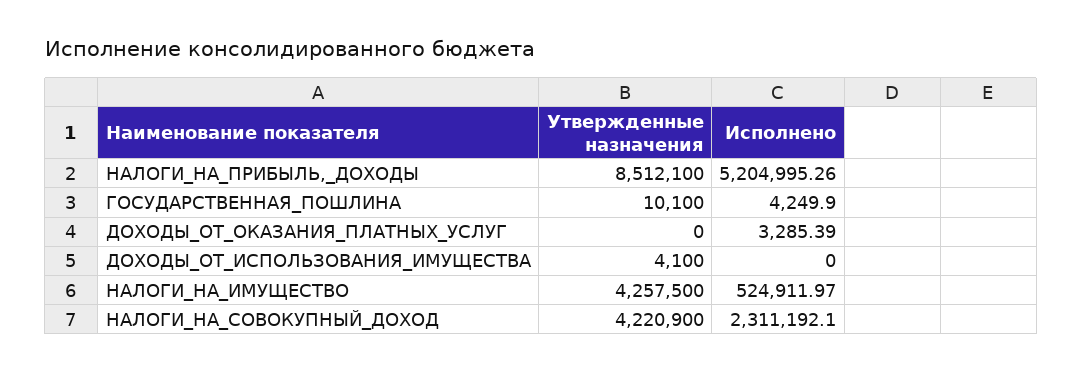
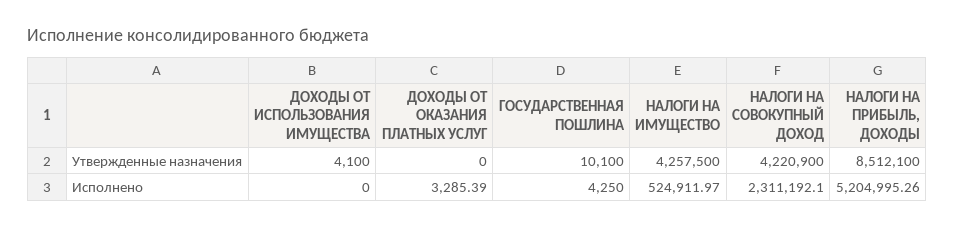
  {
    "Утвержденные назначения": {
      "НАЛОГИ_НА_ПРИБЫЛЬ,_ДОХОДЫ": 8512100,
      "ГОСУДАРСТВЕННАЯ_ПОШЛИНА": 10100,
      "ДОХОДЫ_ОТ_ОКАЗАНИЯ_ПЛАТНЫХ_УСЛУГ": 0,
      "ДОХОДЫ_ОТ_ИСПОЛЬЗОВАНИЯ_ИМУЩЕСТВА": 4100,
      "НАЛОГИ_НА_ИМУЩЕСТВО": 4257500,
      "НАЛОГИ_НА_СОВОКУПНЫЙ_ДОХОД": 4220900
    },
    "Исполнено": {
      "НАЛОГИ_НА_ПРИБЫЛЬ,_ДОХОДЫ": 5204995.26,
-     "ГОСУДАРСТВЕННАЯ_ПОШЛИНА": 4249.9,
+     "ГОСУДАРСТВЕННАЯ_ПОШЛИНА": 4250,
      "ДОХОДЫ_ОТ_ОКАЗАНИЯ_ПЛАТНЫХ_УСЛУГ": 3285.39,
      "ДОХОДЫ_ОТ_ИСПОЛЬЗОВАНИЯ_ИМУЩЕСТВА": 0,
      "НАЛОГИ_НА_ИМУЩЕСТВО": 524911.97,
      "НАЛОГИ_НА_СОВОКУПНЫЙ_ДОХОД": 2311192.1
    }
  }

